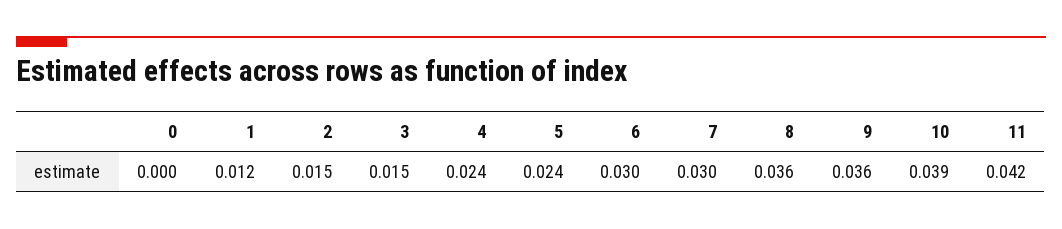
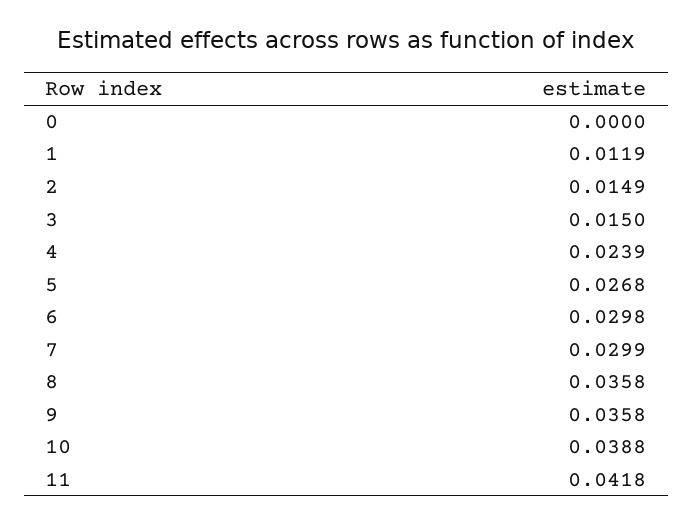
  {
    "0": 0,
    "1": 0.0119,
    "2": 0.0149,
    "3": 0.015,
    "4": 0.0239,
-   "5": 0.024,
+   "5": 0.0268,
    "6": 0.0298,
    "7": 0.0299,
    "8": 0.0358,
    "9": 0.0358,
    "10": 0.0388,
    "11": 0.0418
  }

